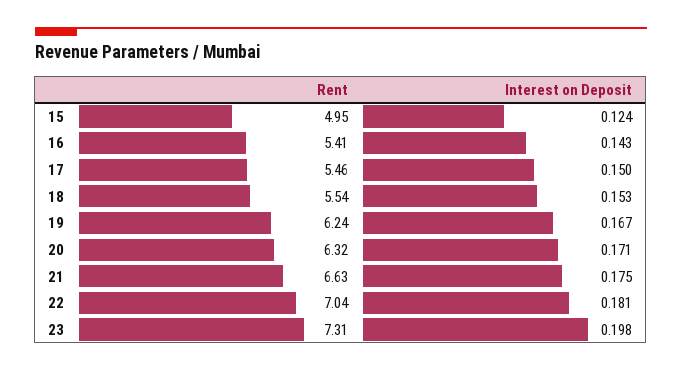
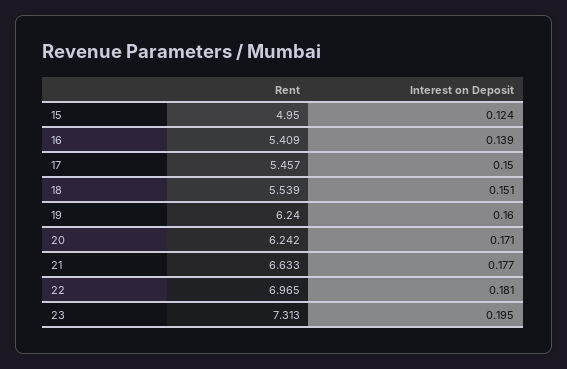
  {
    "Rent": {
      "15": 4.95,
      "16": 5.409,
      "17": 5.457,
      "18": 5.539,
      "19": 6.24,
-     "20": 6.32,
+     "20": 6.242,
      "21": 6.633,
-     "22": 7.04,
+     "22": 6.965,
      "23": 7.313
    },
    "Interest on Deposit": {
      "15": 0.124,
-     "16": 0.143,
+     "16": 0.139,
      "17": 0.15,
-     "18": 0.153,
+     "18": 0.151,
-     "19": 0.167,
+     "19": 0.16,
      "20": 0.171,
-     "21": 0.175,
+     "21": 0.177,
      "22": 0.181,
-     "23": 0.198
+     "23": 0.195
    }
  }

